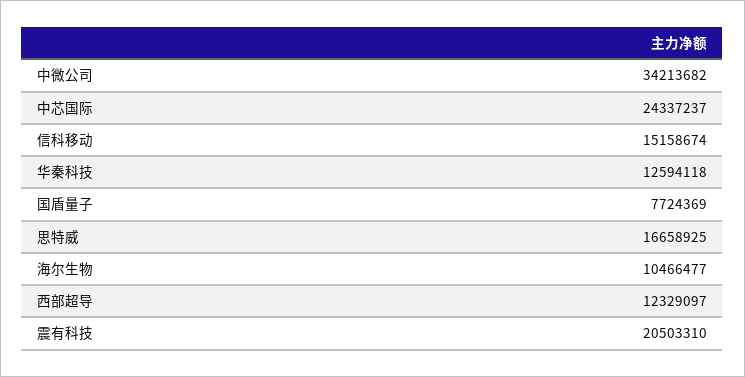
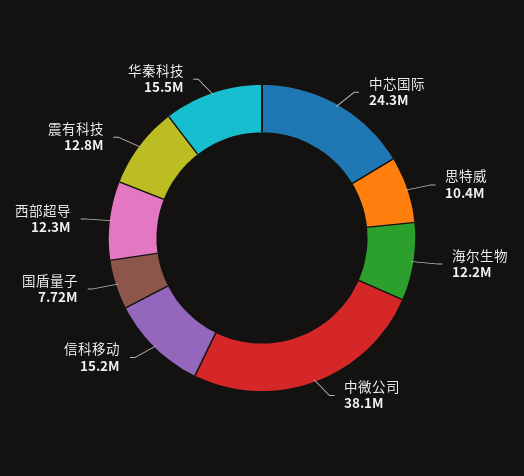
  {
-   "中微公司": 34213682,
+   "中微公司": 38100000,
    "中芯国际": 24337237,
    "信科移动": 15158674,
-   "华秦科技": 12594118,
+   "华秦科技": 15500000,
    "国盾量子": 7724369,
-   "思特威": 16658925,
+   "思特威": 10400000,
-   "海尔生物": 10466477,
+   "海尔生物": 12200000,
    "西部超导": 12329097,
-   "震有科技": 20503310
+   "震有科技": 12800000
  }

